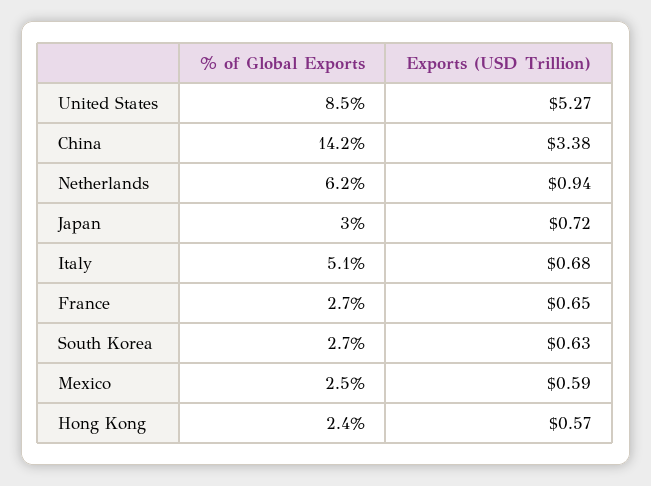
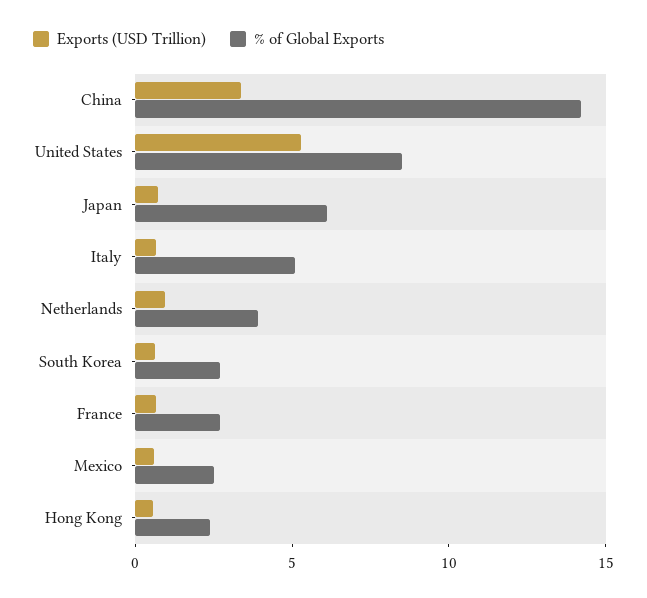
  {
    "% of Global Exports": {
      "United States": 8.5,
      "China": 14.2,
-     "Netherlands": 6.2,
+     "Netherlands": 4,
-     "Japan": 3,
+     "Japan": 6,
      "Italy": 5.1,
      "France": 2.7,
      "South Korea": 2.7,
      "Mexico": 2.5,
      "Hong Kong": 2.4
    },
    "Exports (USD Trillion)": {
      "United States": 5.27,
      "China": 3.38,
      "Netherlands": 0.94,
      "Japan": 0.72,
      "Italy": 0.68,
      "France": 0.65,
      "South Korea": 0.63,
      "Mexico": 0.59,
      "Hong Kong": 0.57
    }
  }

